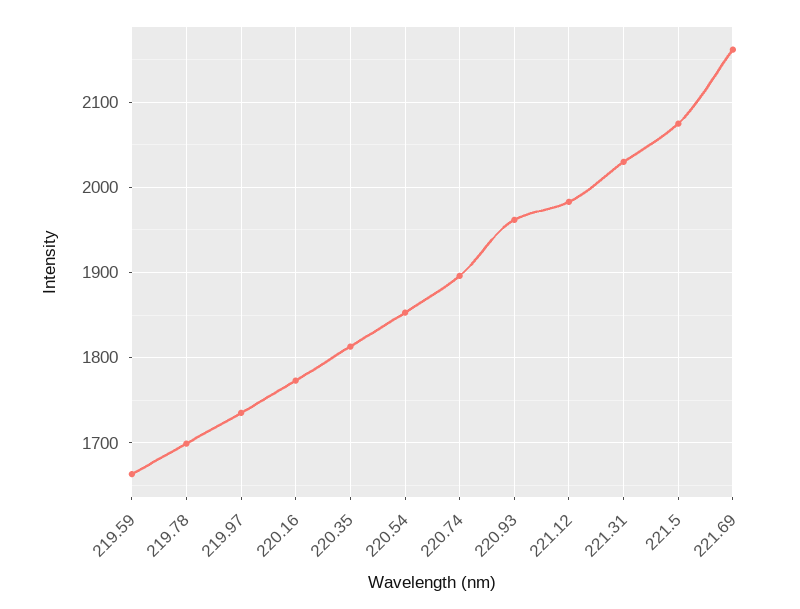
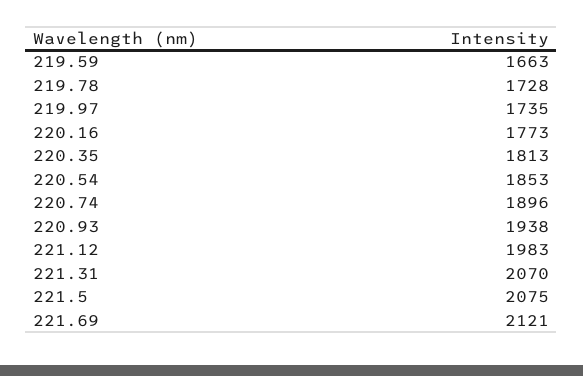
  {
    "219.59": 1663,
-   "219.78": 1700,
+   "219.78": 1728,
    "219.97": 1735,
    "220.16": 1773,
    "220.35": 1813,
    "220.54": 1853,
    "220.74": 1896,
-   "220.93": 1960,
+   "220.93": 1938,
    "221.12": 1983,
-   "221.31": 2030,
+   "221.31": 2070,
    "221.5": 2075,
-   "221.69": 2160
+   "221.69": 2121
  }

